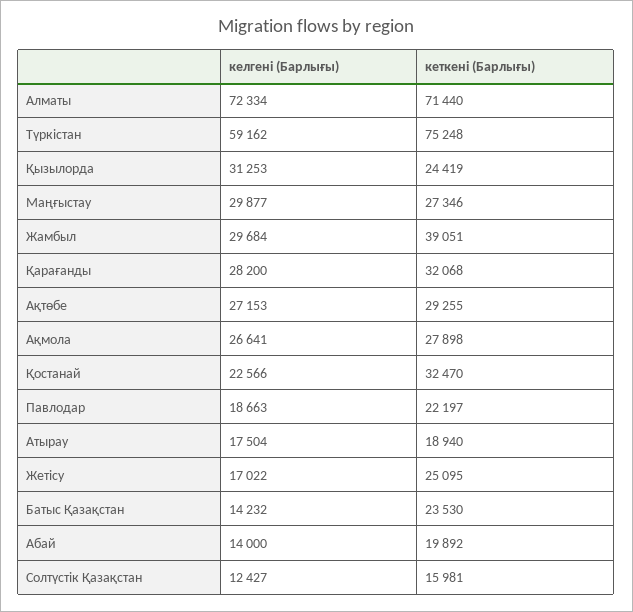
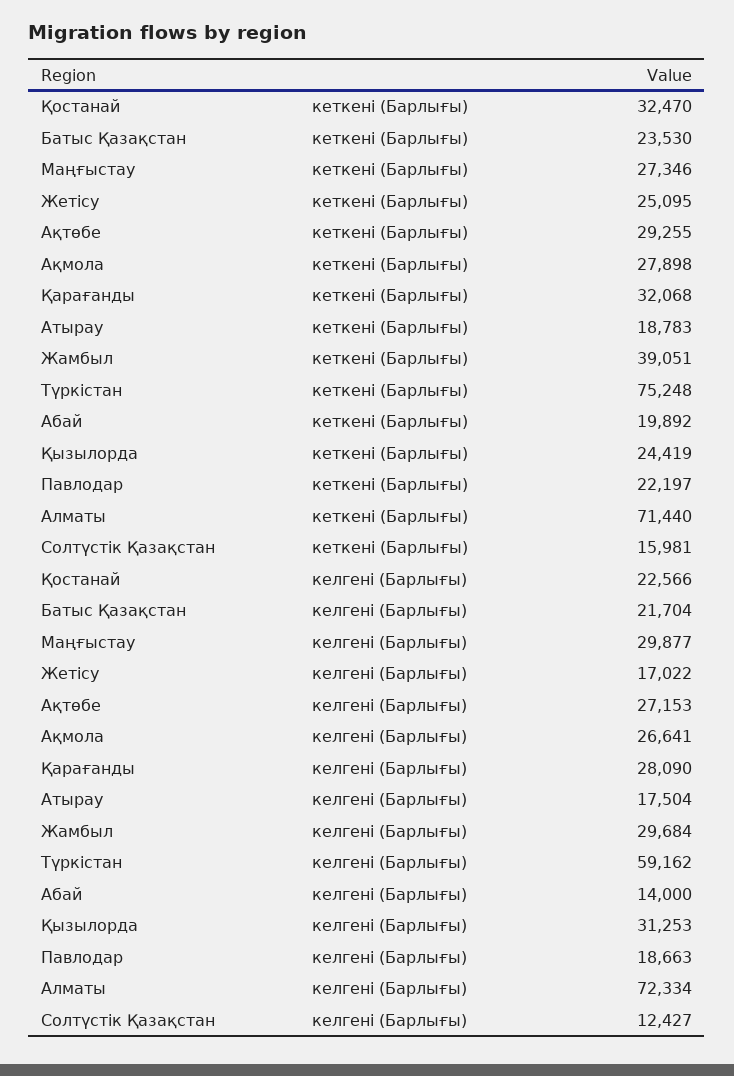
  {
    "келгені (Барлығы)": {
      "Алматы": 72334,
      "Түркістан": 59162,
      "Қызылорда": 31253,
      "Маңғыстау": 29877,
      "Жамбыл": 29684,
-     "Қарағанды": 28200,
+     "Қарағанды": 28090,
      "Ақтөбе": 27153,
      "Ақмола": 26641,
      "Қостанай": 22566,
      "Павлодар": 18663,
      "Атырау": 17504,
      "Жетісу": 17022,
-     "Батыс Қазақстан": 14232,
+     "Батыс Қазақстан": 21704,
      "Абай": 14000,
      "Солтүстік Қазақстан": 12427
    },
    "кеткені (Барлығы)": {
      "Алматы": 71440,
      "Түркістан": 75248,
      "Қызылорда": 24419,
      "Маңғыстау": 27346,
      "Жамбыл": 39051,
      "Қарағанды": 32068,
      "Ақтөбе": 29255,
      "Ақмола": 27898,
      "Қостанай": 32470,
      "Павлодар": 22197,
-     "Атырау": 18940,
+     "Атырау": 18783,
      "Жетісу": 25095,
      "Батыс Қазақстан": 23530,
      "Абай": 19892,
      "Солтүстік Қазақстан": 15981
    }
  }

